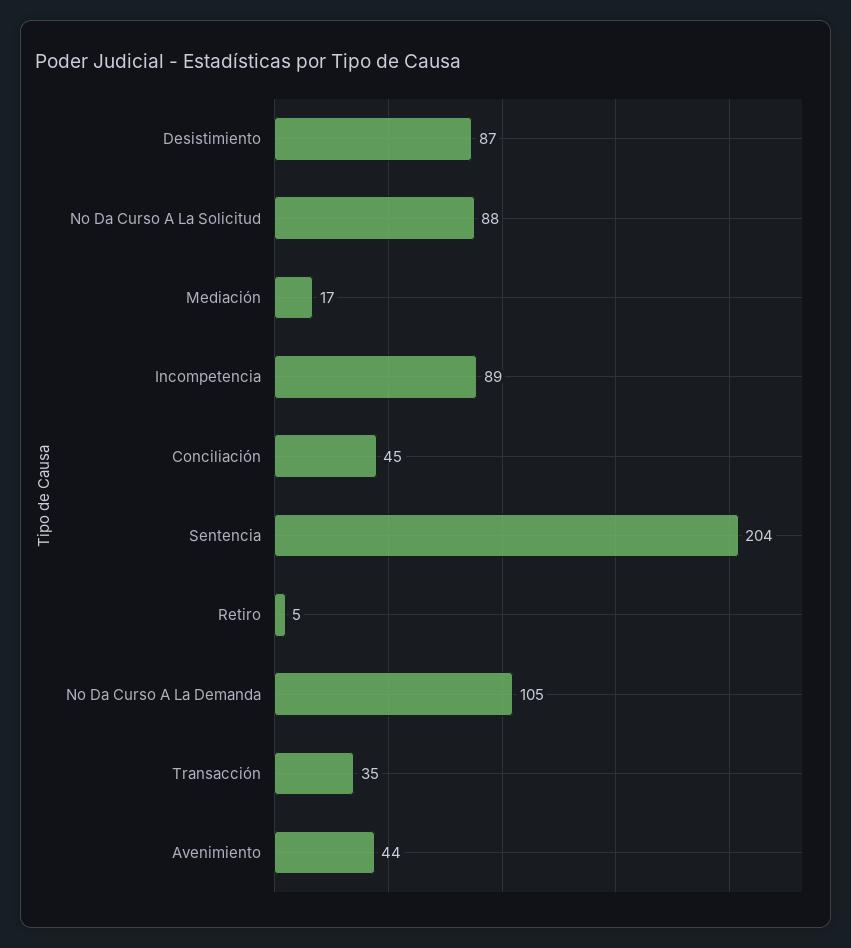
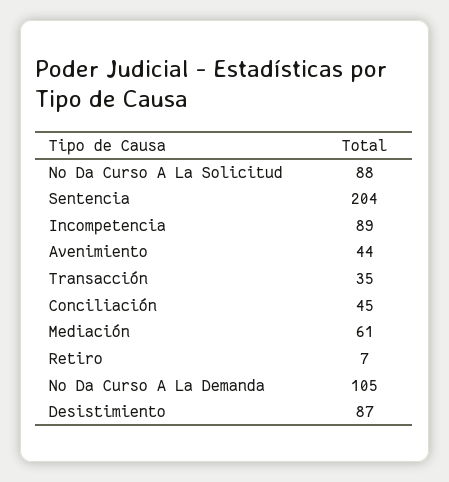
  {
    "Desistimiento": 87,
    "No Da Curso A La Solicitud": 88,
-   "Mediación": 17,
+   "Mediación": 61,
    "Incompetencia": 89,
    "Conciliación": 45,
    "Sentencia": 204,
-   "Retiro": 5,
+   "Retiro": 7,
    "No Da Curso A La Demanda": 105,
    "Transacción": 35,
    "Avenimiento": 44
  }

